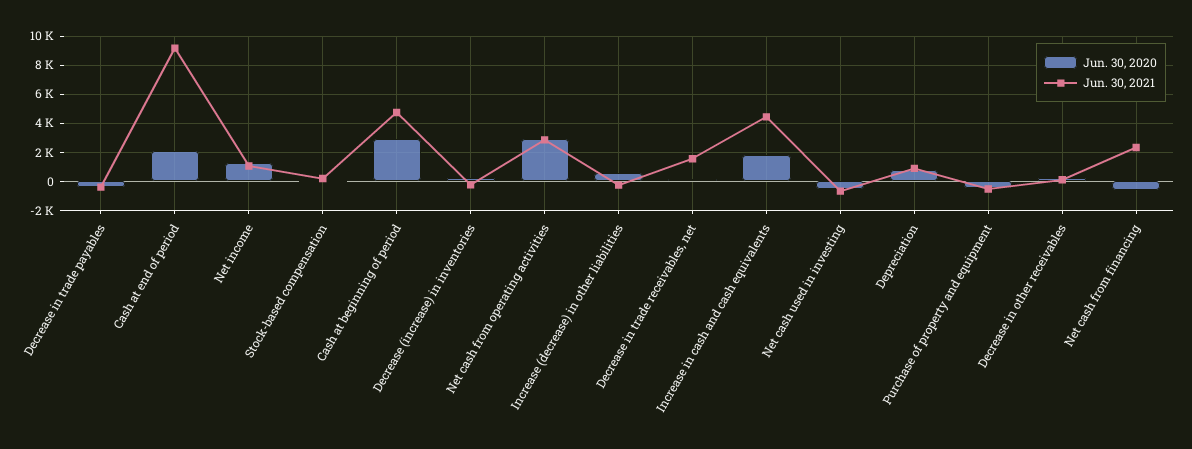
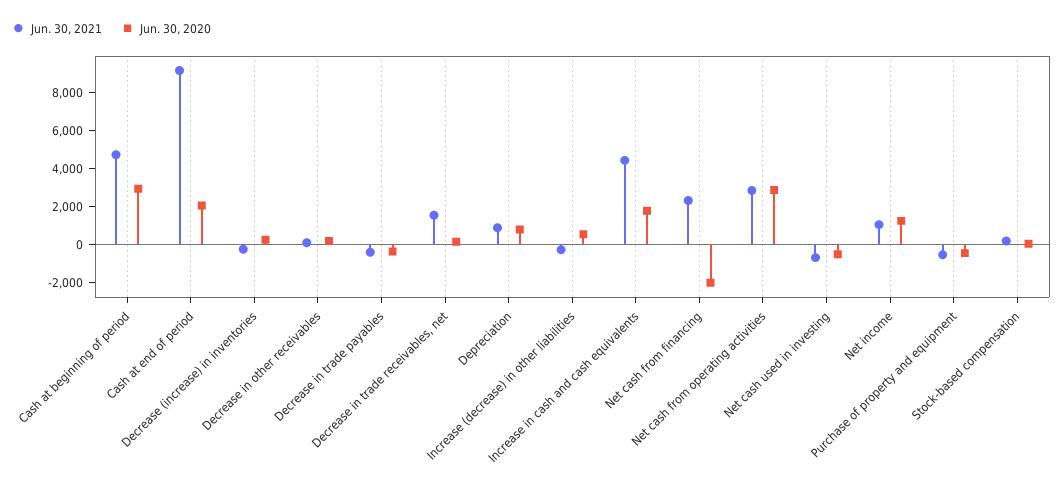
  {
    "Jun. 30, 2020": {
      "Decrease in trade payables": -500,
      "Cash at end of period": 2000,
      "Net income": 1000,
      "Stock-based compensation": 0,
      "Cash at beginning of period": 3000,
      "Decrease (increase) in inventories": 0,
      "Net cash from operating activities": 3000,
      "Increase (decrease) in other liabilities": 500,
      "Decrease in trade receivables, net": 0,
      "Increase in cash and cash equivalents": 2000,
      "Net cash used in investing": -500,
      "Depreciation": 1000,
      "Purchase of property and equipment": -500,
      "Decrease in other receivables": 0,
-     "Net cash from financing": -500
+     "Net cash from financing": -2000
    },
    "Jun. 30, 2021": {
      "Decrease in trade payables": -500,
      "Cash at end of period": 9000,
      "Net income": 1000,
      "Stock-based compensation": 0,
      "Cash at beginning of period": 4500,
      "Decrease (increase) in inventories": -500,
      "Net cash from operating activities": 3000,
      "Increase (decrease) in other liabilities": -500,
      "Decrease in trade receivables, net": 1500,
      "Increase in cash and cash equivalents": 4500,
      "Net cash used in investing": -500,
      "Depreciation": 1000,
      "Purchase of property and equipment": -500,
      "Decrease in other receivables": 0,
      "Net cash from financing": 2500
    }
  }

